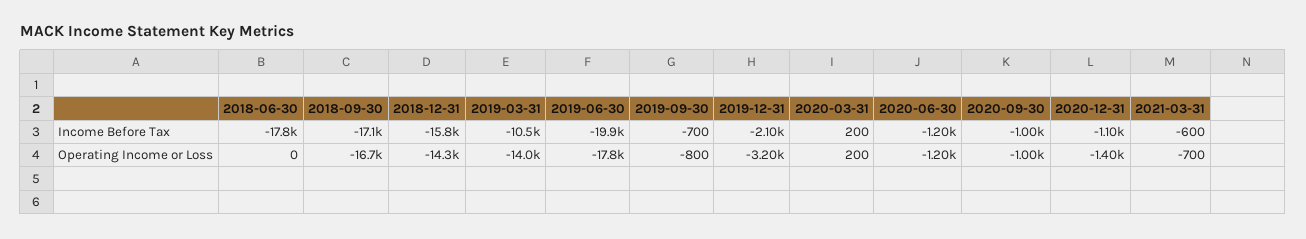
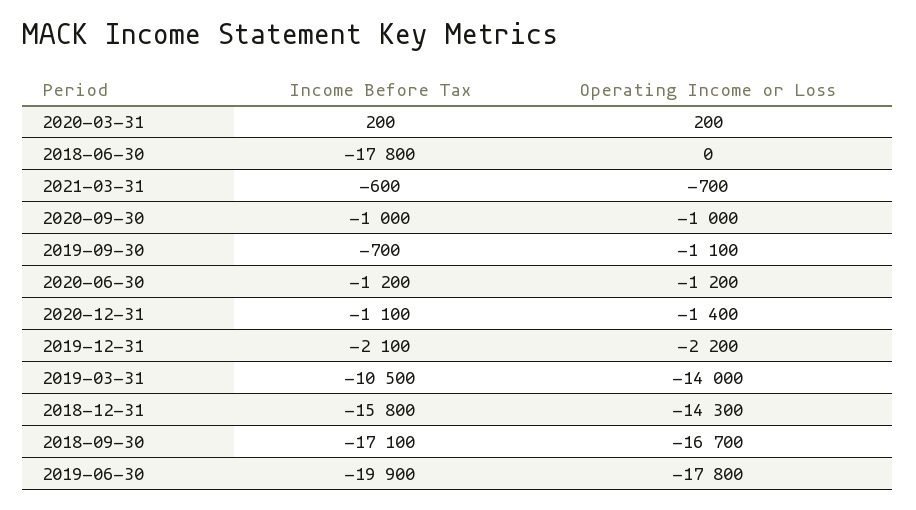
  {
    "2018-06-30": {
      "Income Before Tax": -17800,
      "Operating Income or Loss": 0
    },
    "2018-09-30": {
      "Income Before Tax": -17100,
      "Operating Income or Loss": -16700
    },
    "2018-12-31": {
      "Income Before Tax": -15800,
      "Operating Income or Loss": -14300
    },
    "2019-03-31": {
      "Income Before Tax": -10500,
      "Operating Income or Loss": -14000
    },
    "2019-06-30": {
      "Income Before Tax": -19900,
      "Operating Income or Loss": -17800
    },
    "2019-09-30": {
      "Income Before Tax": -700,
-     "Operating Income or Loss": -800
+     "Operating Income or Loss": -1100
    },
    "2019-12-31": {
      "Income Before Tax": -2100,
-     "Operating Income or Loss": -3200
+     "Operating Income or Loss": -2200
    },
    "2020-03-31": {
      "Income Before Tax": 200,
      "Operating Income or Loss": 200
    },
    "2020-06-30": {
      "Income Before Tax": -1200,
      "Operating Income or Loss": -1200
    },
    "2020-09-30": {
      "Income Before Tax": -1000,
      "Operating Income or Loss": -1000
    },
    "2020-12-31": {
      "Income Before Tax": -1100,
      "Operating Income or Loss": -1400
    },
    "2021-03-31": {
      "Income Before Tax": -600,
      "Operating Income or Loss": -700
    }
  }

